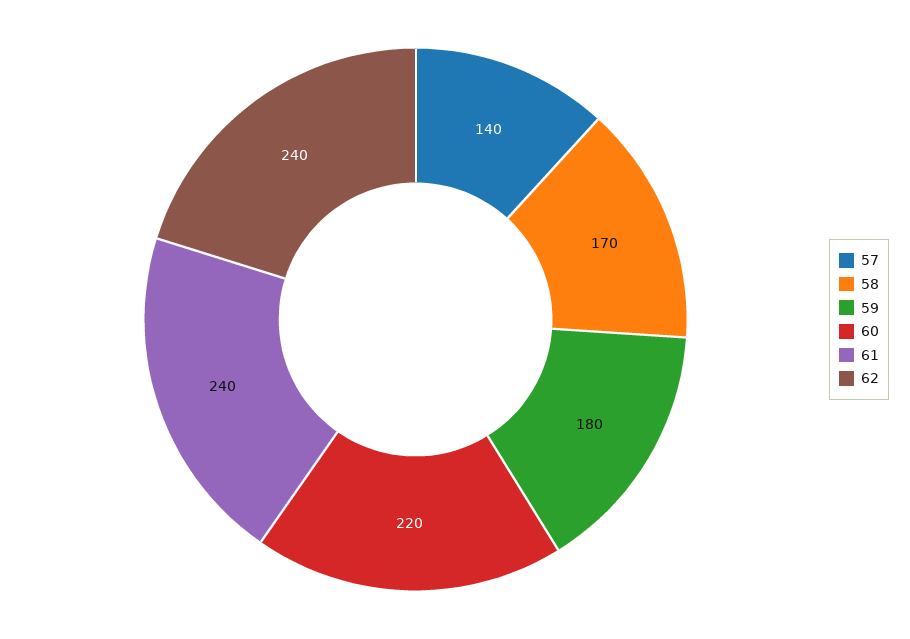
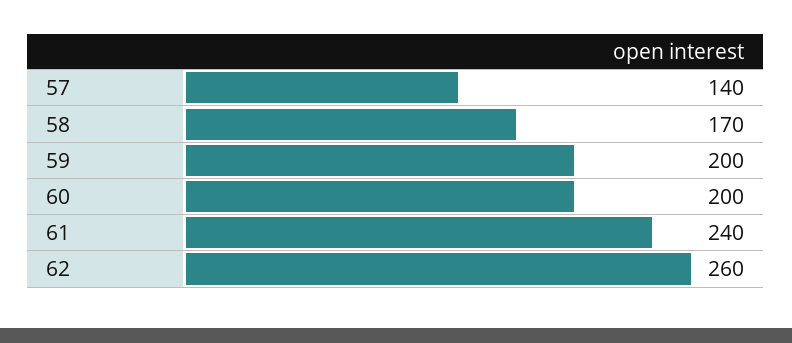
  {
    "57": 140,
    "58": 170,
-   "59": 180,
+   "59": 200,
-   "60": 220,
+   "60": 200,
    "61": 240,
-   "62": 240
+   "62": 260
  }

